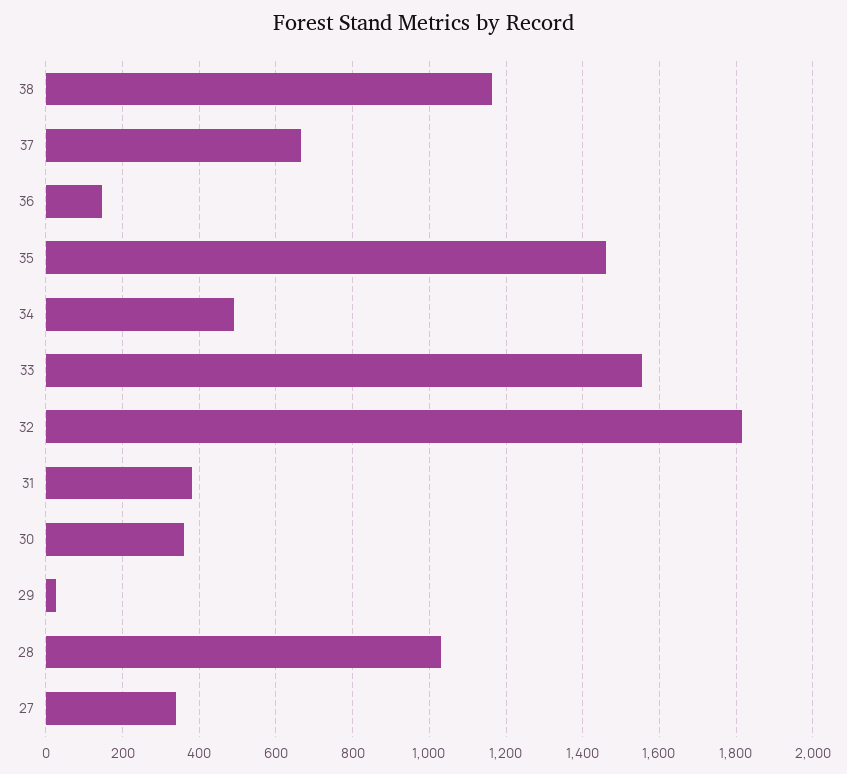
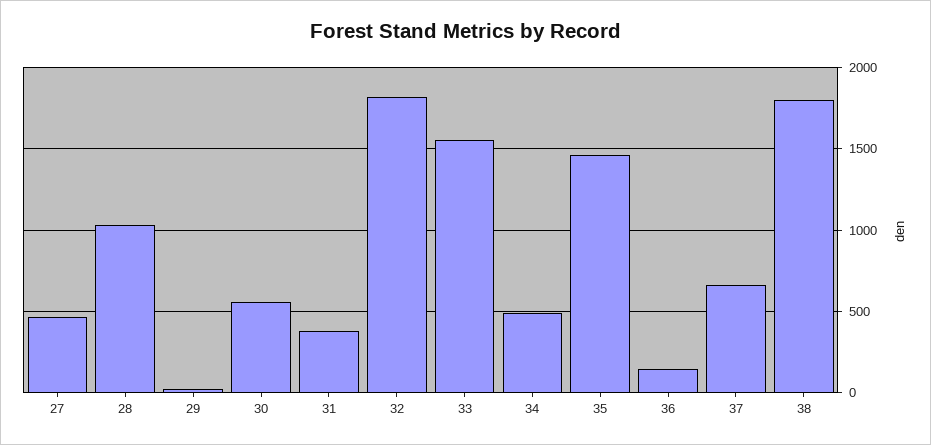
  {
-   "38": 1160,
+   "38": 1800,
    "37": 660,
    "36": 140,
    "35": 1460,
    "34": 500,
    "33": 1560,
    "32": 1820,
    "31": 380,
-   "30": 360,
+   "30": 550,
    "29": 20,
    "28": 1040,
-   "27": 340
+   "27": 450
  }

